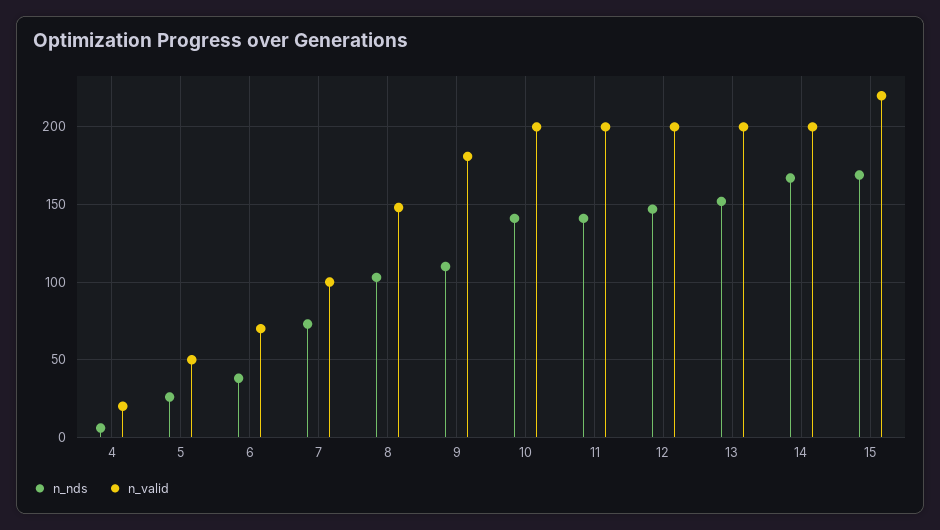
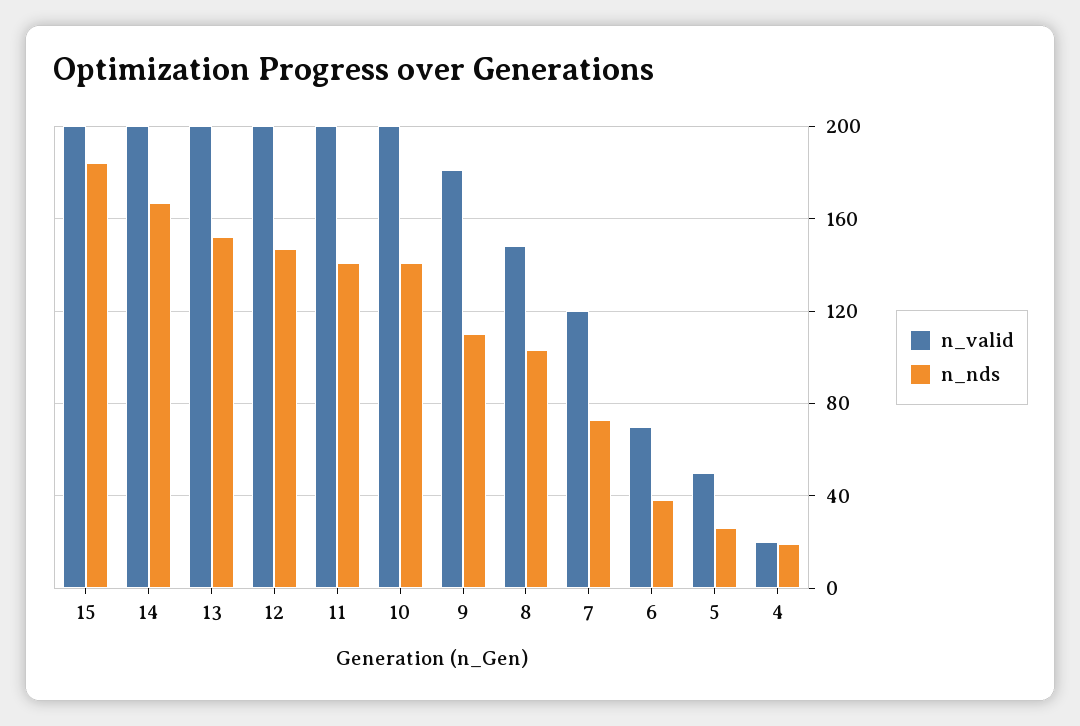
  {
    "n_nds": {
-     "4": 5,
+     "4": 20,
      "5": 25,
      "6": 40,
      "7": 75,
      "8": 105,
      "9": 110,
      "10": 140,
      "11": 140,
      "12": 145,
      "13": 150,
      "14": 165,
-     "15": 170
+     "15": 185
    },
    "n_valid": {
      "4": 20,
      "5": 50,
      "6": 70,
-     "7": 100,
+     "7": 120,
      "8": 150,
      "9": 180,
      "10": 200,
      "11": 200,
      "12": 200,
      "13": 200,
      "14": 200,
-     "15": 220
+     "15": 200
    }
  }

